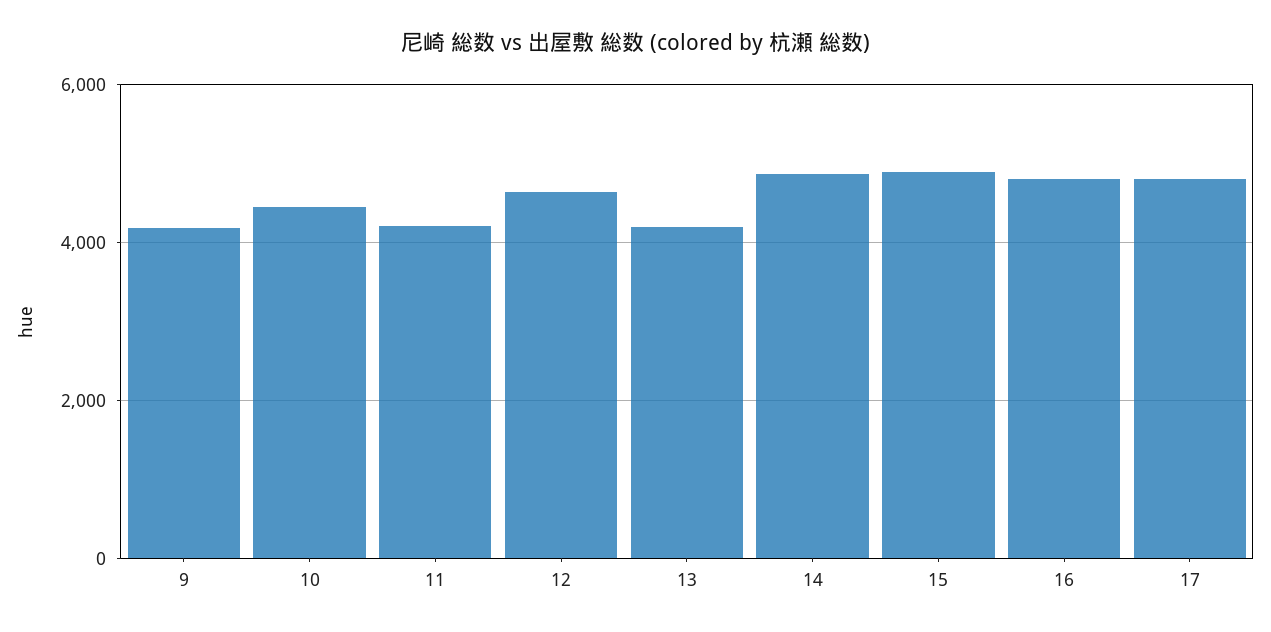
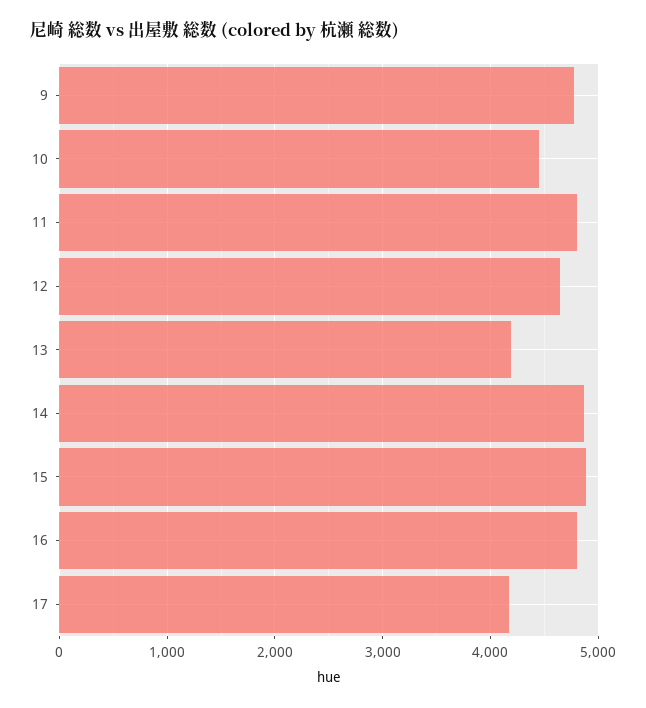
  {
-   "9": 4200,
+   "9": 4800,
    "10": 4500,
-   "11": 4200,
+   "11": 4800,
    "12": 4600,
    "13": 4200,
    "14": 4900,
    "15": 4900,
    "16": 4800,
-   "17": 4800
+   "17": 4200
  }

